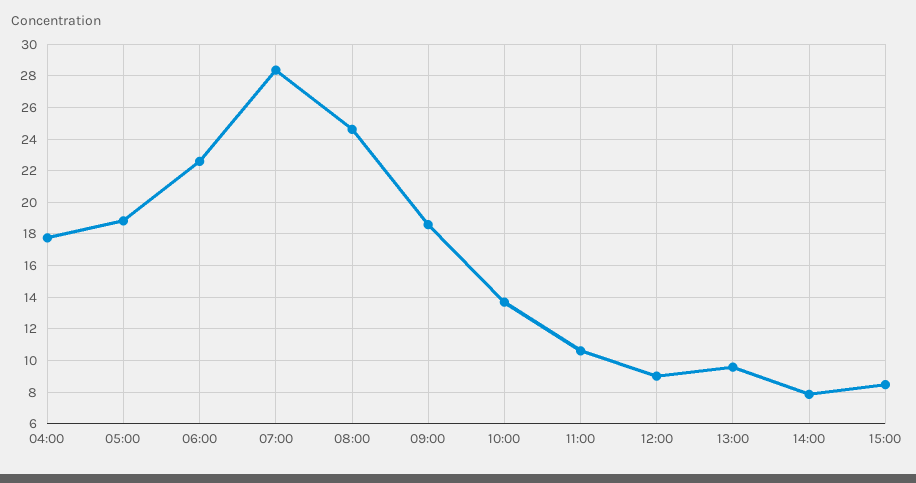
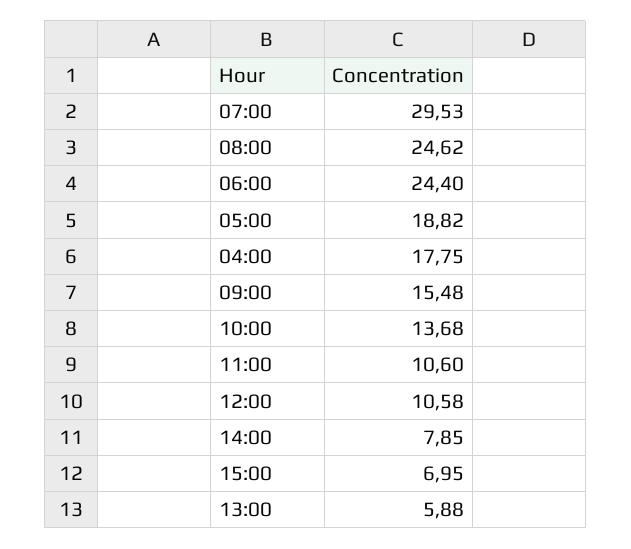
  {
    "04:00": 17.75,
    "05:00": 18.82,
-   "06:00": 22.5,
+   "06:00": 24.4,
-   "07:00": 28.5,
+   "07:00": 29.53,
    "08:00": 24.62,
-   "09:00": 18.5,
+   "09:00": 15.48,
    "10:00": 13.68,
    "11:00": 10.6,
-   "12:00": 9,
+   "12:00": 10.58,
-   "13:00": 9.5,
+   "13:00": 5.88,
    "14:00": 7.85,
-   "15:00": 8.5
+   "15:00": 6.95
  }

